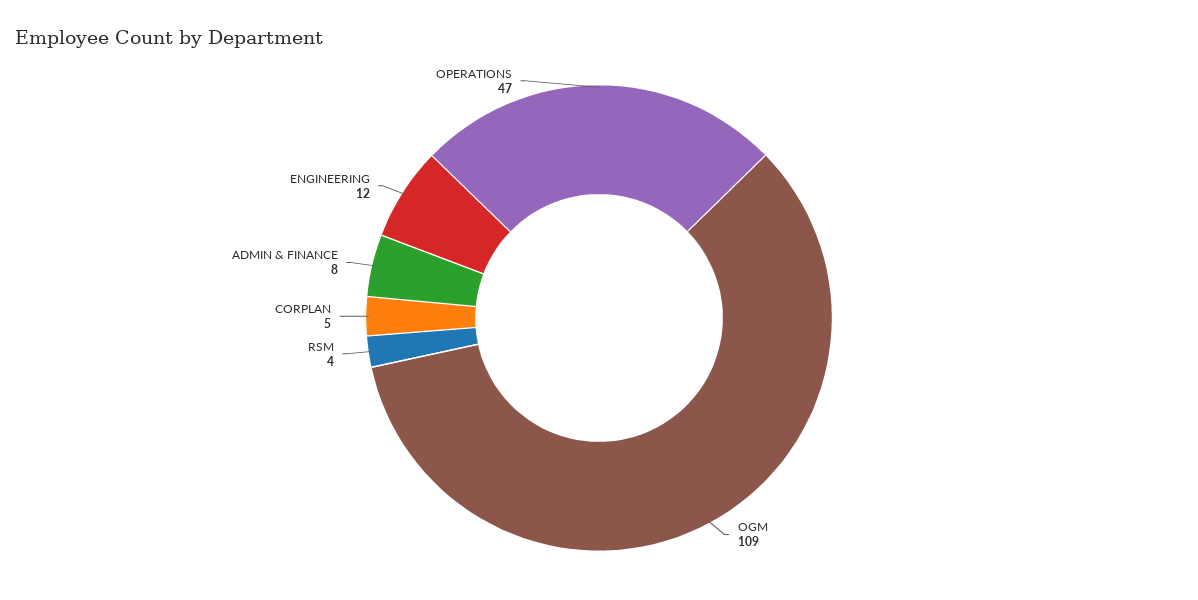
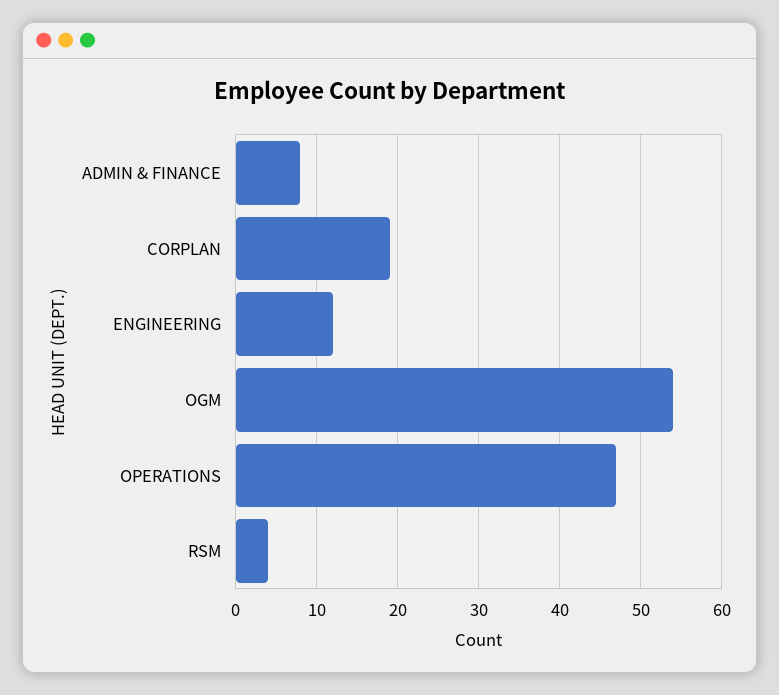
  {
-   "OGM": 109,
+   "OGM": 54,
    "RSM": 4,
-   "CORPLAN": 5,
+   "CORPLAN": 19,
    "ADMIN & FINANCE": 8,
    "ENGINEERING": 12,
    "OPERATIONS": 47
  }

